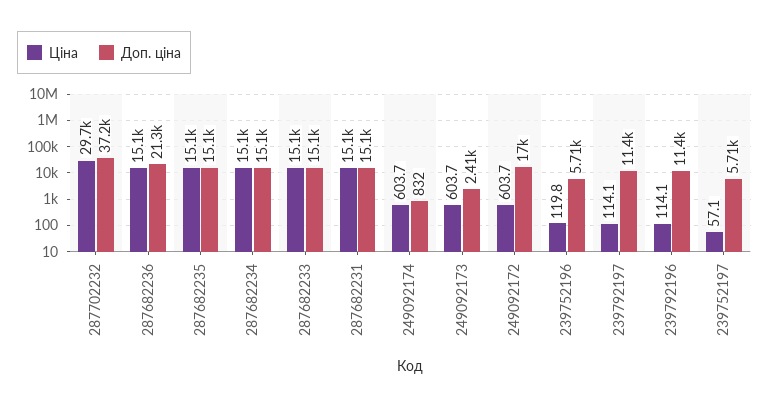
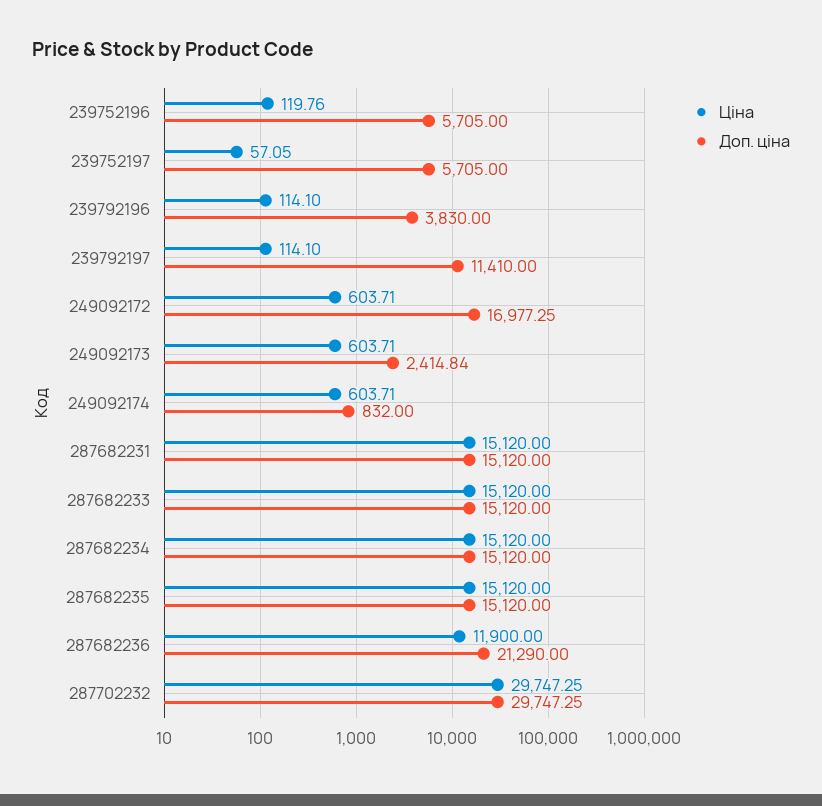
  {
    "Ціна": {
      "287702232": 29747.25,
-     "287682236": 15100,
+     "287682236": 11900,
      "287682235": 15120,
      "287682234": 15120,
      "287682233": 15120,
      "287682231": 15120,
      "249092174": 603.71,
      "249092173": 603.71,
      "249092172": 603.71,
      "239752196": 119.76,
      "239792197": 114.1,
      "239792196": 114.1,
      "239752197": 57.05
    },
    "Доп. ціна": {
-     "287702232": 37200,
+     "287702232": 29747.25,
      "287682236": 21290,
      "287682235": 15120,
      "287682234": 15120,
      "287682233": 15120,
      "287682231": 15120,
      "249092174": 832,
      "249092173": 2414.84,
      "249092172": 16977.25,
      "239752196": 5705,
      "239792197": 11410,
-     "239792196": 11400,
+     "239792196": 3830,
      "239752197": 5705
    }
  }

